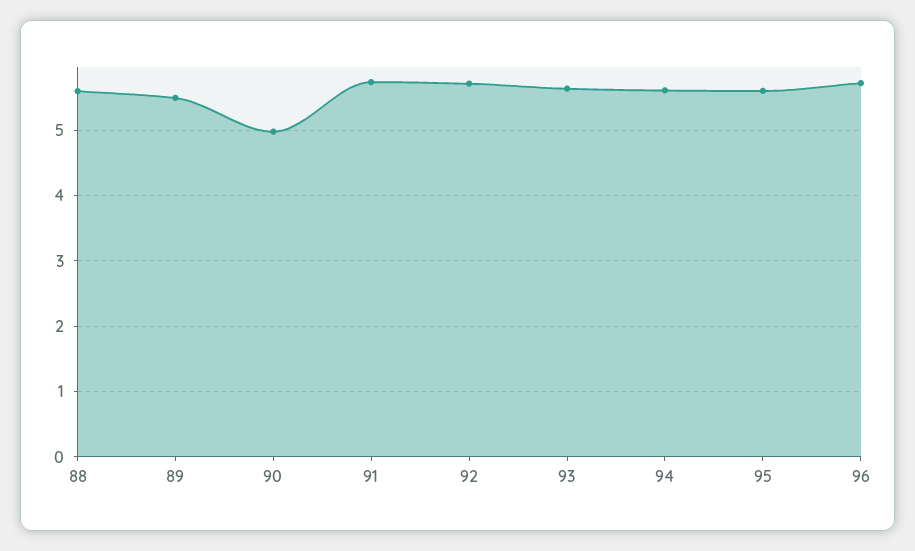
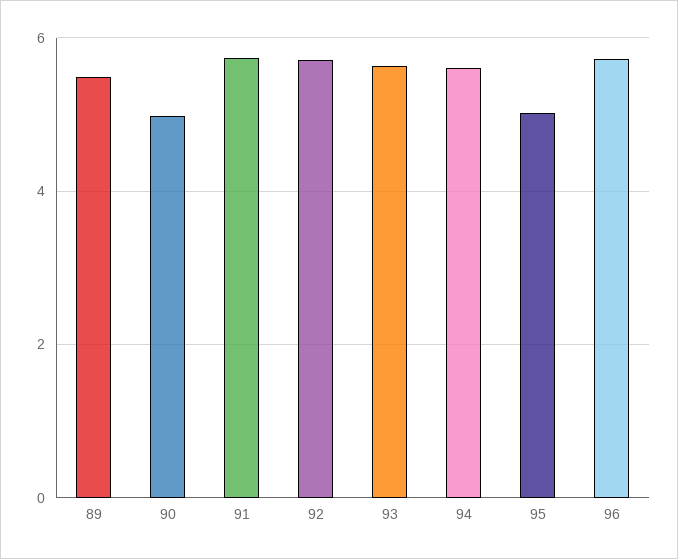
  {
-   "88": 5.6,
    "89": 5.5,
    "90": 5,
    "91": 5.7,
    "92": 5.7,
    "93": 5.6,
    "94": 5.6,
-   "95": 5.6,
+   "95": 5,
    "96": 5.7
  }

